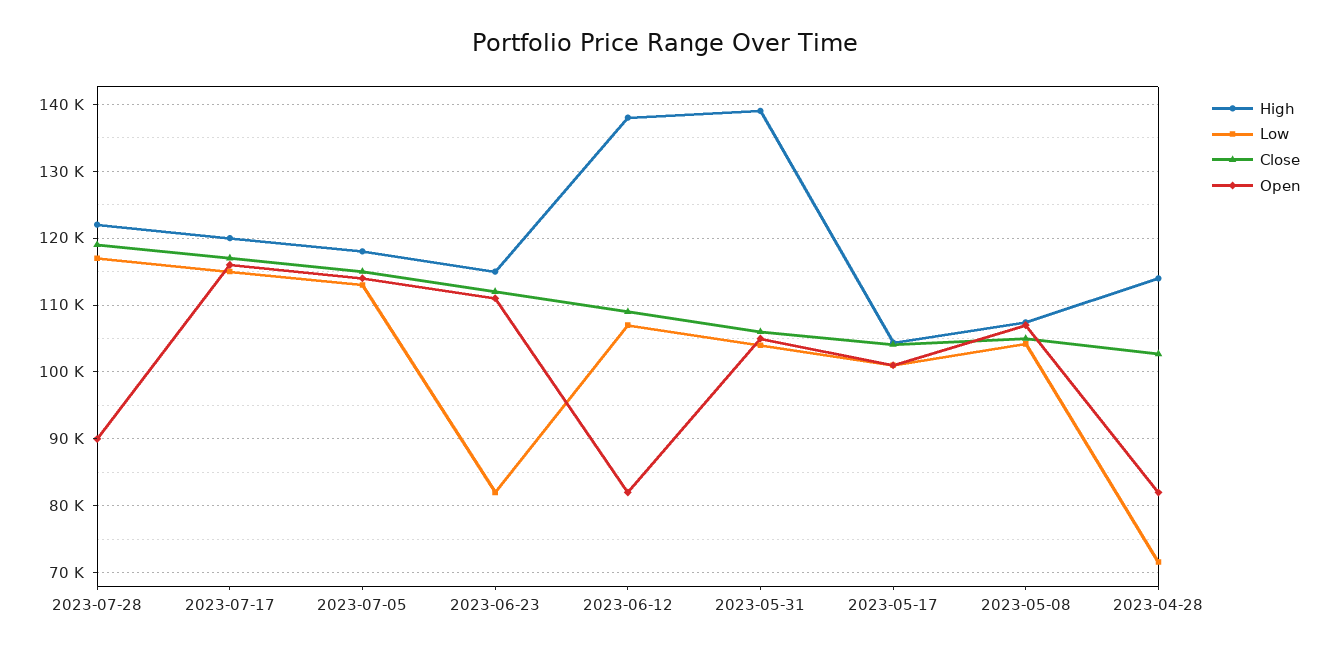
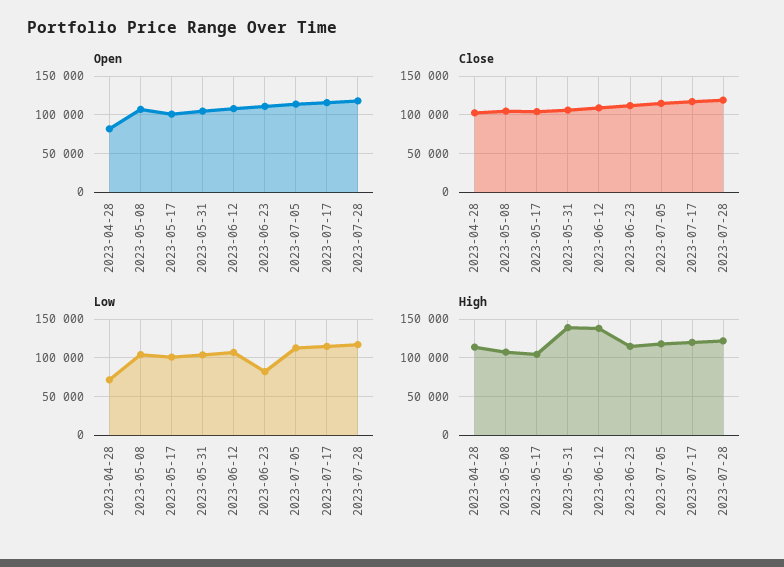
  {
    "High": {
      "2023-07-28": 122000,
      "2023-07-17": 120000,
      "2023-07-05": 118000,
      "2023-06-23": 115000,
      "2023-06-12": 138000,
      "2023-05-31": 139000,
      "2023-05-17": 104000,
      "2023-05-08": 107000,
      "2023-04-28": 114000
    },
    "Low": {
      "2023-07-28": 117000,
      "2023-07-17": 115000,
      "2023-07-05": 113000,
      "2023-06-23": 82000,
      "2023-06-12": 107000,
      "2023-05-31": 104000,
      "2023-05-17": 101000,
      "2023-05-08": 104000,
      "2023-04-28": 72000
    },
    "Close": {
      "2023-07-28": 119000,
      "2023-07-17": 117000,
      "2023-07-05": 115000,
      "2023-06-23": 112000,
      "2023-06-12": 109000,
      "2023-05-31": 106000,
      "2023-05-17": 104000,
      "2023-05-08": 105000,
      "2023-04-28": 103000
    },
    "Open": {
-     "2023-07-28": 90000,
+     "2023-07-28": 120000,
      "2023-07-17": 116000,
      "2023-07-05": 114000,
      "2023-06-23": 111000,
-     "2023-06-12": 82000,
+     "2023-06-12": 110000,
      "2023-05-31": 105000,
      "2023-05-17": 101000,
      "2023-05-08": 107000,
      "2023-04-28": 82000
    }
  }

